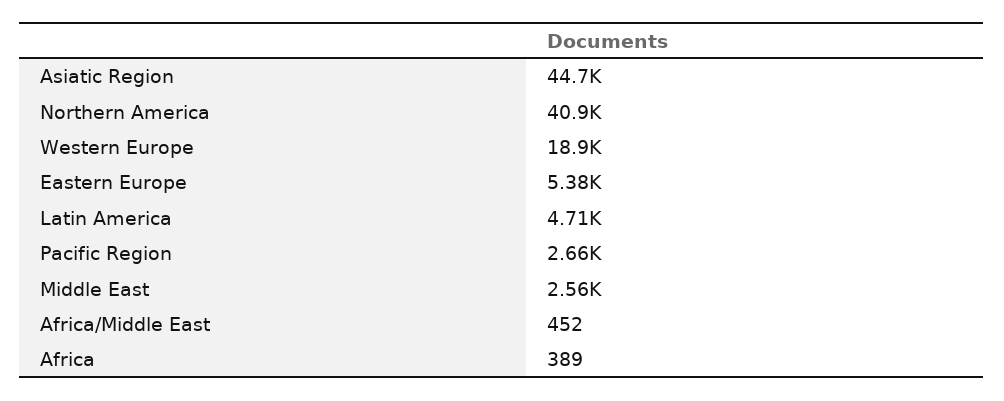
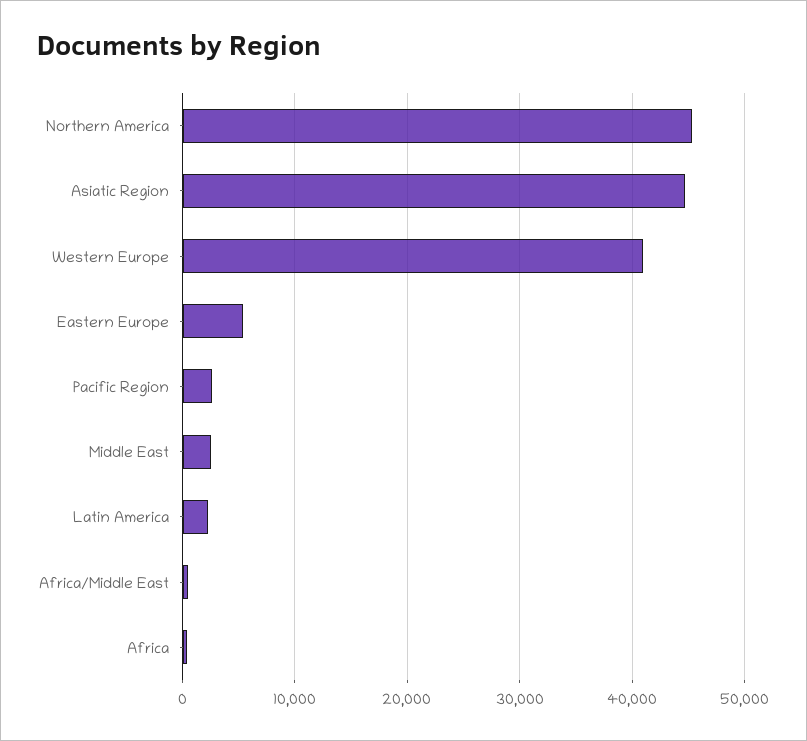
  {
    "Asiatic Region": 44700,
-   "Northern America": 40900,
+   "Northern America": 45000,
-   "Western Europe": 18900,
+   "Western Europe": 41000,
    "Eastern Europe": 5380,
-   "Latin America": 4710,
+   "Latin America": 2000,
    "Pacific Region": 2660,
    "Middle East": 2560,
    "Africa/Middle East": 452,
    "Africa": 389
  }

